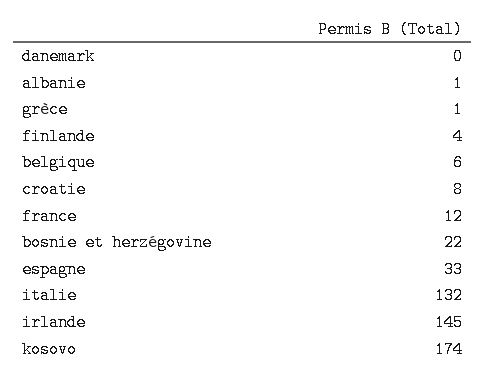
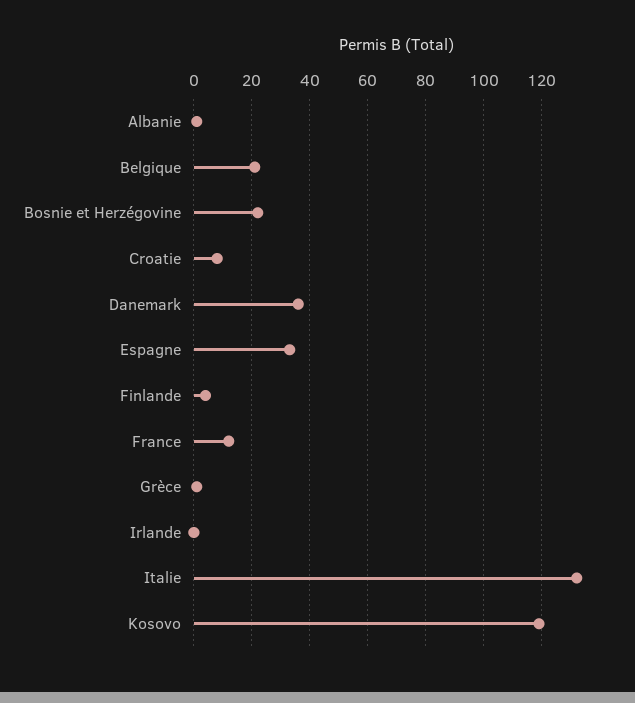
  {
-   "danemark": 0,
+   "danemark": 35,
    "albanie": 1,
    "grèce": 1,
    "finlande": 4,
-   "belgique": 6,
+   "belgique": 20,
    "croatie": 8,
    "france": 12,
    "bosnie et herzégovine": 22,
    "espagne": 33,
    "italie": 132,
-   "irlande": 145,
+   "irlande": 0,
-   "kosovo": 174
+   "kosovo": 120
  }

